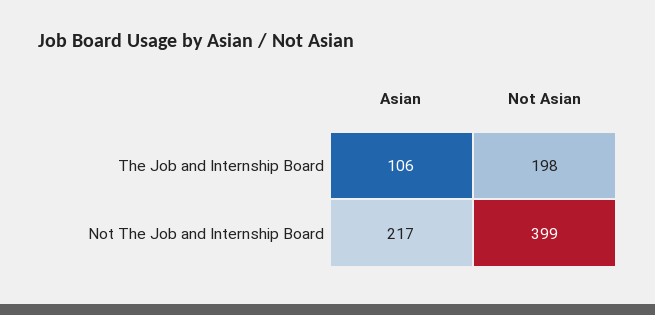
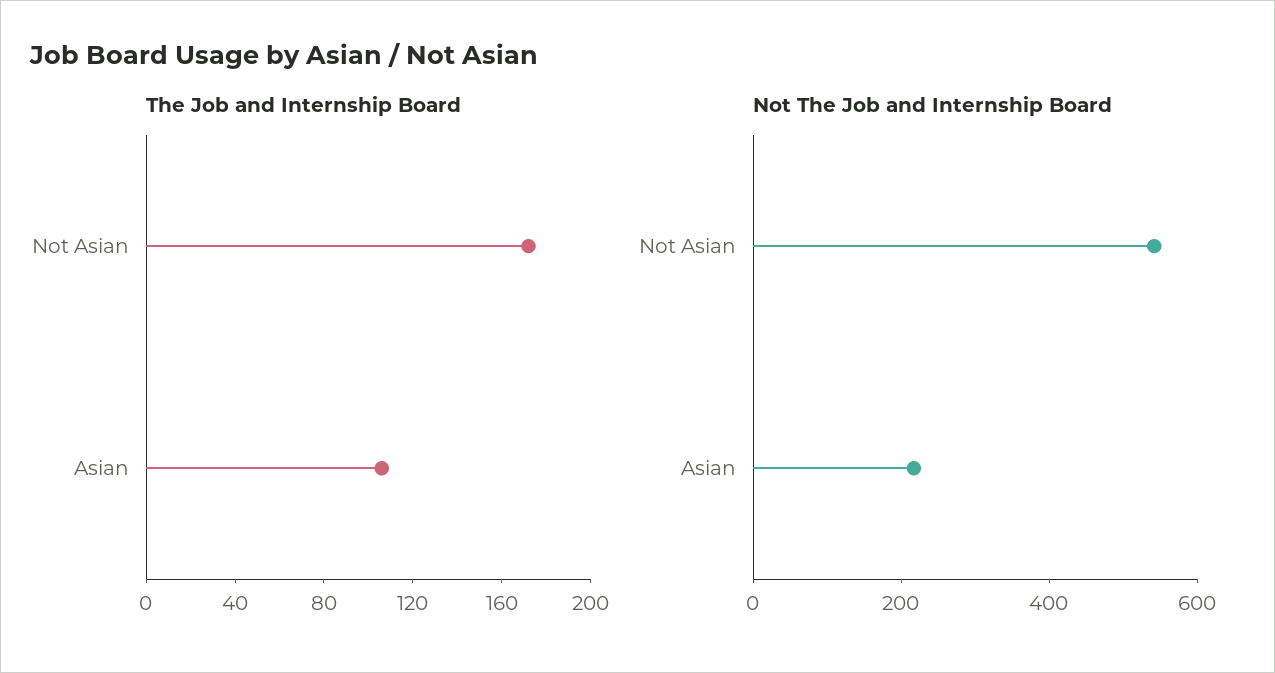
  {
    "The Job and Internship Board": {
      "Asian": 106,
-     "Not Asian": 198
+     "Not Asian": 170
    },
    "Not The Job and Internship Board": {
      "Asian": 217,
-     "Not Asian": 399
+     "Not Asian": 550
    }
  }

